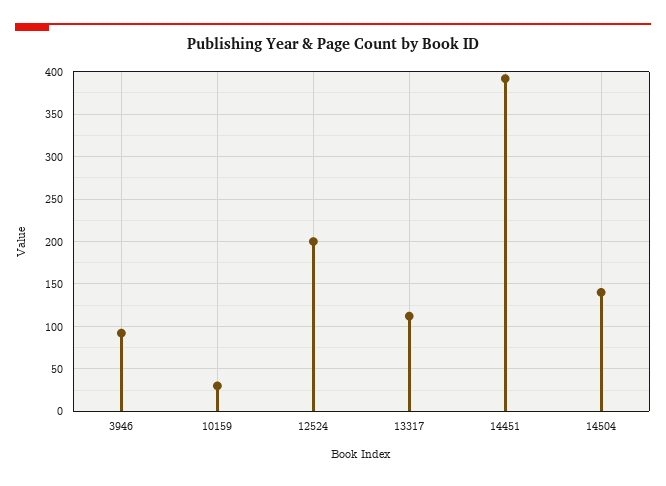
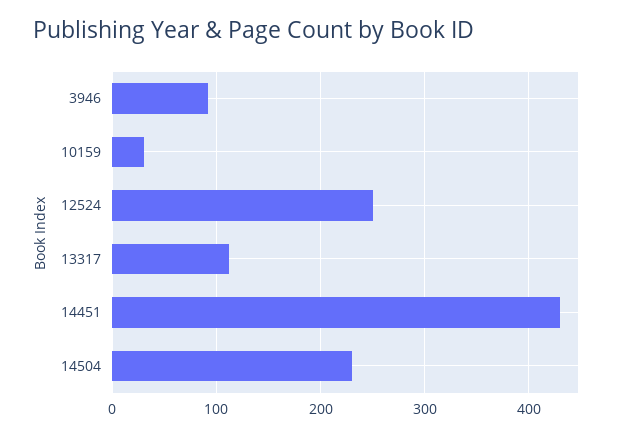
  {
    "3946": 90,
    "10159": 30,
-   "12524": 200,
+   "12524": 250,
    "13317": 110,
-   "14451": 390,
+   "14451": 430,
-   "14504": 140
+   "14504": 230
  }

